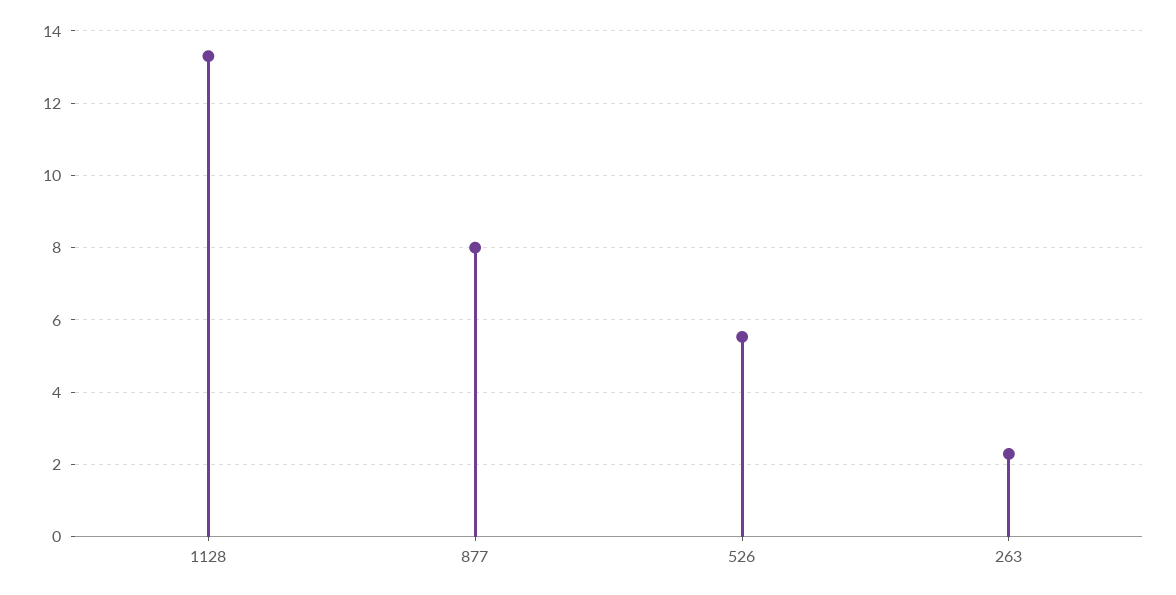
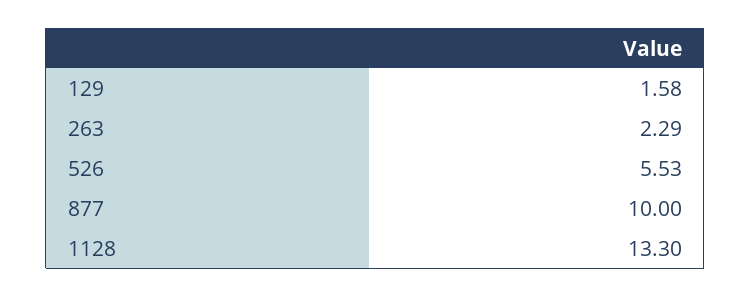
  {
    "1128": 13.3,
-   "877": 8,
+   "877": 10,
    "526": 5.53,
-   "263": 2.29
+   "263": 2.29,
+   "129": 1.58
  }

